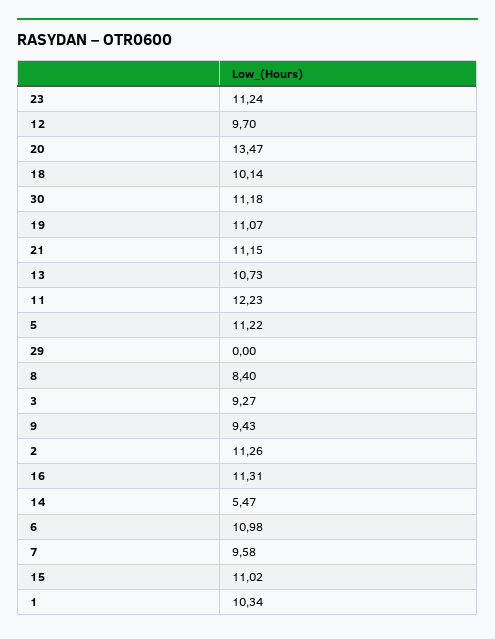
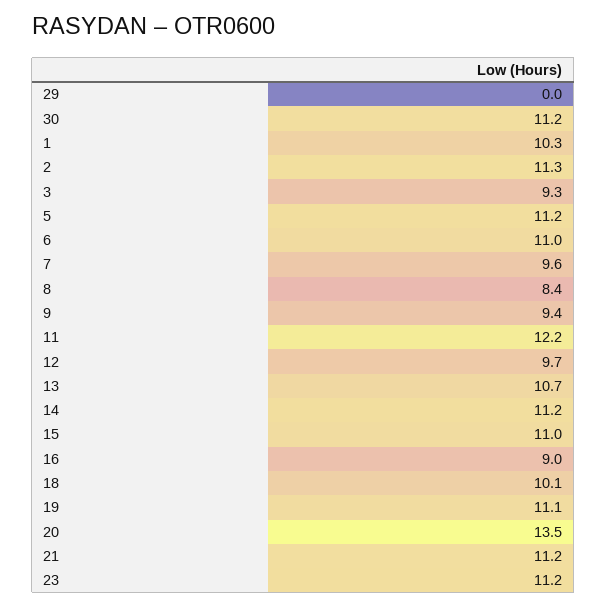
  {
    "23": 11.24,
    "12": 9.7,
    "20": 13.47,
    "18": 10.14,
    "30": 11.18,
    "19": 11.07,
    "21": 11.15,
    "13": 10.73,
    "11": 12.23,
    "5": 11.22,
    "29": 0,
    "8": 8.4,
    "3": 9.27,
    "9": 9.43,
    "2": 11.26,
-   "16": 11.31,
+   "16": 9,
-   "14": 5.47,
+   "14": 11.2,
    "6": 10.98,
    "7": 9.58,
    "15": 11.02,
    "1": 10.34
  }

